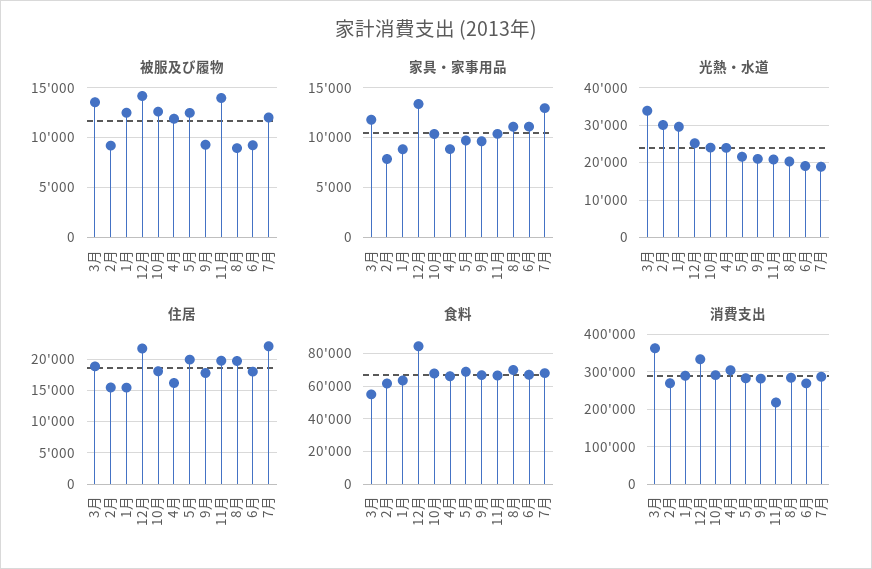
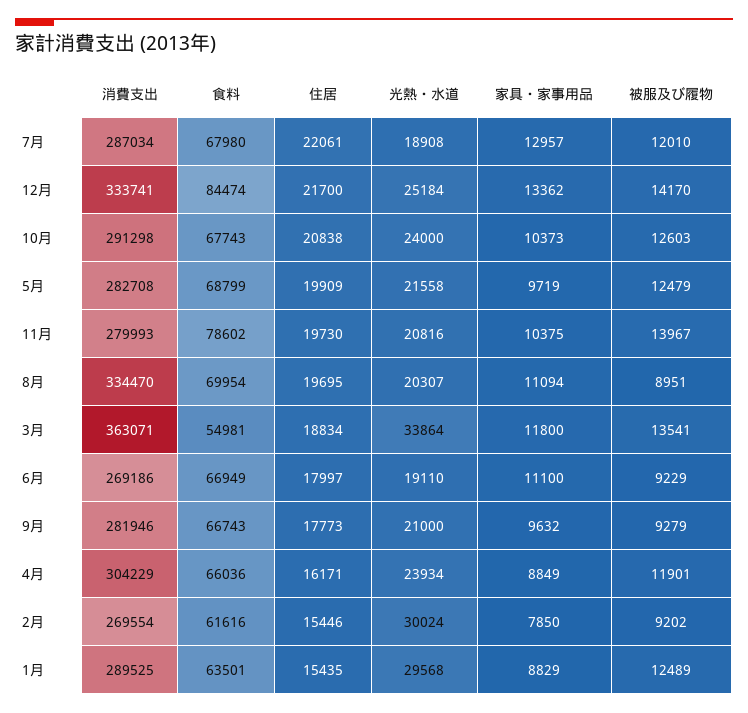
  {
    "被服及び履物": {
      "3月": 13541,
      "2月": 9202,
      "1月": 12489,
      "12月": 14170,
      "10月": 12603,
      "4月": 11901,
      "5月": 12479,
      "9月": 9279,
      "11月": 13967,
      "8月": 8951,
      "6月": 9229,
      "7月": 12010
    },
    "家具・家事用品": {
      "3月": 11800,
      "2月": 7850,
      "1月": 8829,
      "12月": 13362,
      "10月": 10373,
      "4月": 8849,
      "5月": 9719,
      "9月": 9632,
      "11月": 10375,
      "8月": 11094,
      "6月": 11100,
      "7月": 12957
    },
    "光熱・水道": {
      "3月": 33864,
      "2月": 30024,
      "1月": 29568,
      "12月": 25184,
      "10月": 24000,
      "4月": 23934,
      "5月": 21558,
      "9月": 21000,
      "11月": 20816,
      "8月": 20307,
      "6月": 19110,
      "7月": 18908
    },
    "住居": {
      "3月": 18834,
      "2月": 15446,
      "1月": 15435,
      "12月": 21700,
-     "10月": 18000,
+     "10月": 20838,
      "4月": 16171,
      "5月": 19909,
      "9月": 17773,
      "11月": 19730,
      "8月": 19695,
      "6月": 17997,
      "7月": 22061
    },
    "食料": {
      "3月": 54981,
      "2月": 61616,
      "1月": 63501,
      "12月": 84474,
      "10月": 67743,
      "4月": 66036,
      "5月": 68799,
      "9月": 66743,
-     "11月": 65000,
+     "11月": 78602,
      "8月": 69954,
      "6月": 66949,
      "7月": 67980
    },
    "消費支出": {
      "3月": 363071,
      "2月": 269554,
      "1月": 289525,
      "12月": 333741,
      "10月": 291298,
      "4月": 304229,
      "5月": 282708,
      "9月": 281946,
-     "11月": 220000,
+     "11月": 279993,
-     "8月": 280000,
+     "8月": 334470,
      "6月": 269186,
      "7月": 287034
    }
  }

